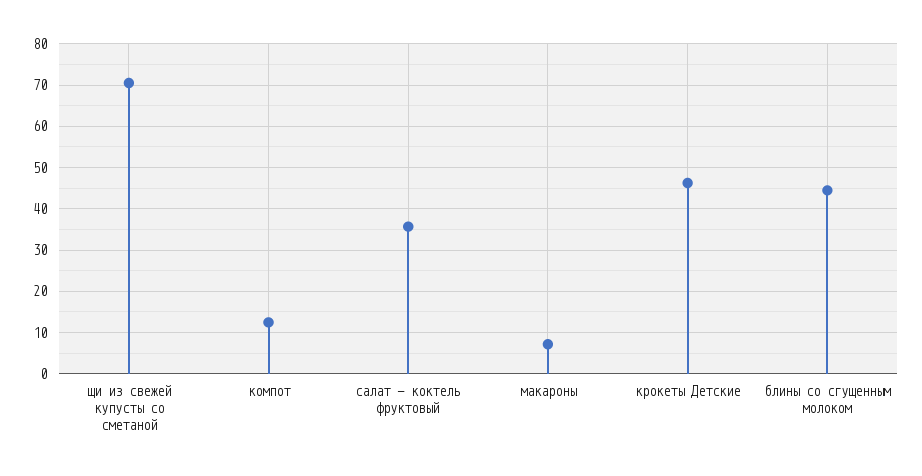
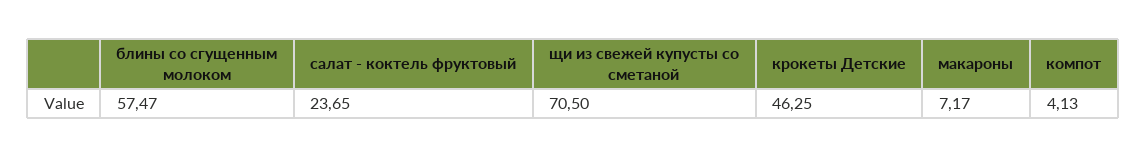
  {
    "щи из свежей купусты со сметаной": 70.5,
-   "компот": 12,
+   "компот": 4.13,
-   "салат - коктель фруктовый": 36,
+   "салат - коктель фруктовый": 23.65,
    "макароны": 7.17,
    "крокеты Детские": 46.25,
-   "блины со сгущенным молоком": 44
+   "блины со сгущенным молоком": 57.47
  }

